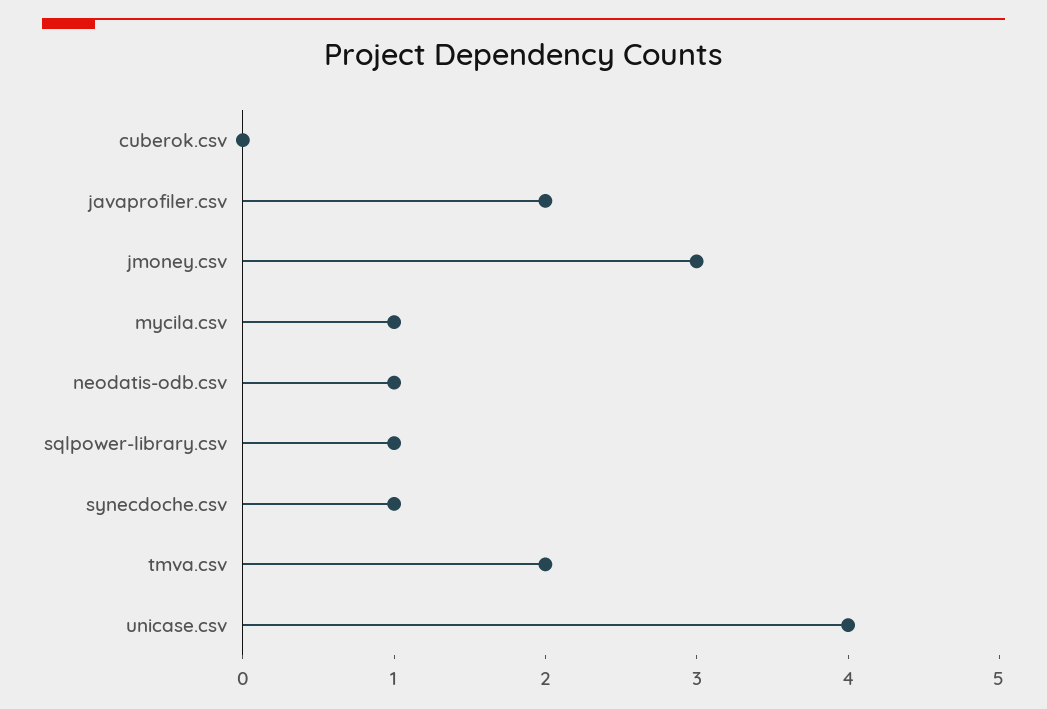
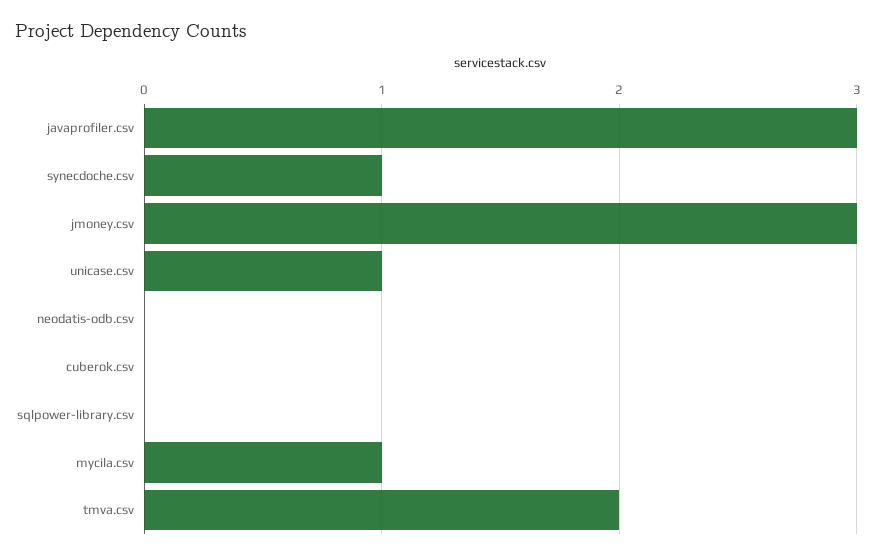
  {
    "cuberok.csv": 0,
-   "javaprofiler.csv": 2,
+   "javaprofiler.csv": 3,
    "jmoney.csv": 3,
    "mycila.csv": 1,
-   "neodatis-odb.csv": 1,
+   "neodatis-odb.csv": 0,
-   "sqlpower-library.csv": 1,
+   "sqlpower-library.csv": 0,
    "synecdoche.csv": 1,
    "tmva.csv": 2,
-   "unicase.csv": 4
+   "unicase.csv": 1
  }

